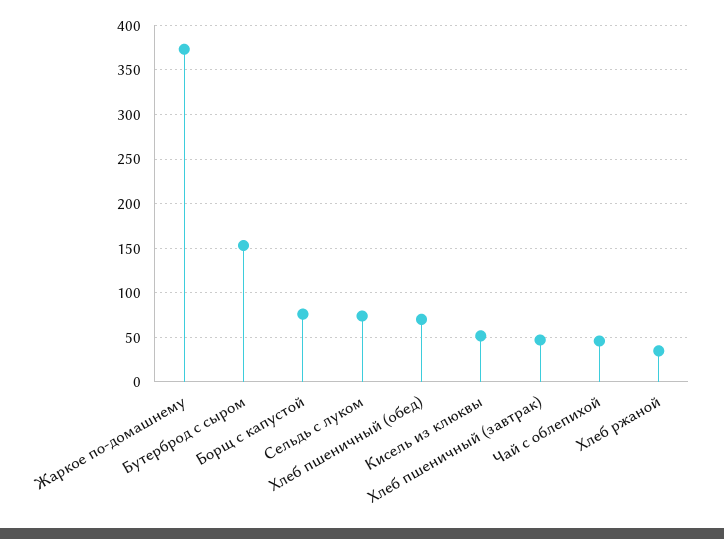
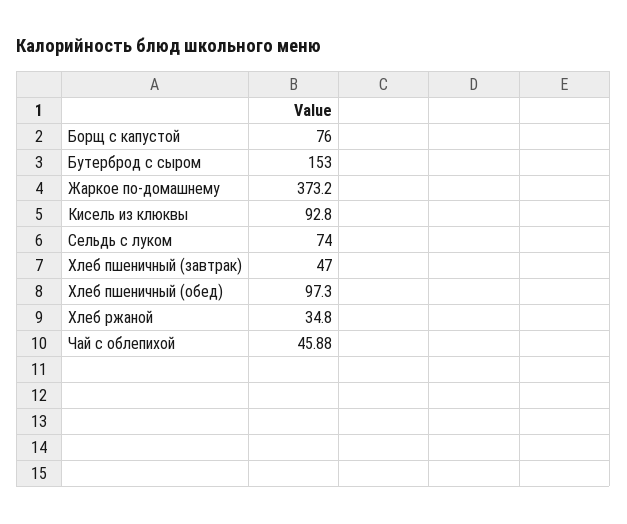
  {
    "Жаркое по-домашнему": 373.2,
    "Бутерброд с сыром": 153,
    "Борщ с капустой": 76,
    "Сельдь с луком": 74,
-   "Хлеб пшеничный (обед)": 70,
+   "Хлеб пшеничный (обед)": 97.3,
-   "Кисель из клюквы": 50,
+   "Кисель из клюквы": 92.8,
    "Хлеб пшеничный (завтрак)": 47,
    "Чай с облепихой": 45.88,
    "Хлеб ржаной": 34.8
  }

